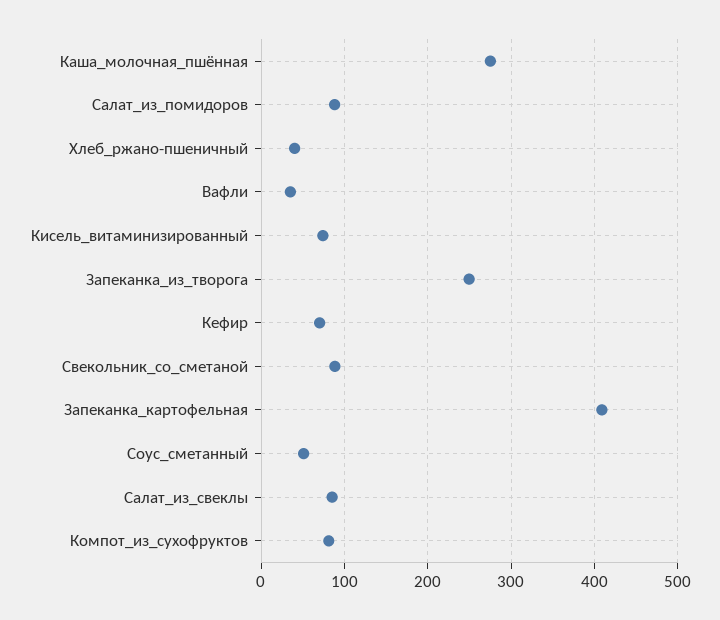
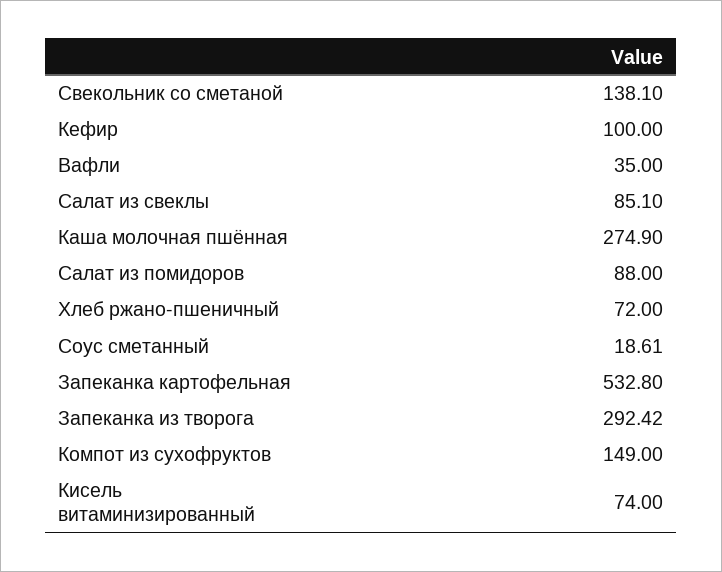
  {
    "Каша_молочная_пшённая": 274.9,
    "Салат_из_помидоров": 88,
-   "Хлеб_ржано-пшеничный": 40,
+   "Хлеб_ржано-пшеничный": 72,
    "Вафли": 35,
    "Кисель_витаминизированный": 74,
-   "Запеканка_из_творога": 250,
+   "Запеканка_из_творога": 292.42,
-   "Кефир": 70,
+   "Кефир": 100,
-   "Свекольник_со_сметаной": 90,
+   "Свекольник_со_сметаной": 138.1,
-   "Запеканка_картофельная": 410,
+   "Запеканка_картофельная": 532.8,
-   "Соус_сметанный": 50,
+   "Соус_сметанный": 18.61,
    "Салат_из_свеклы": 85.1,
-   "Компот_из_сухофруктов": 80
+   "Компот_из_сухофруктов": 149
  }

